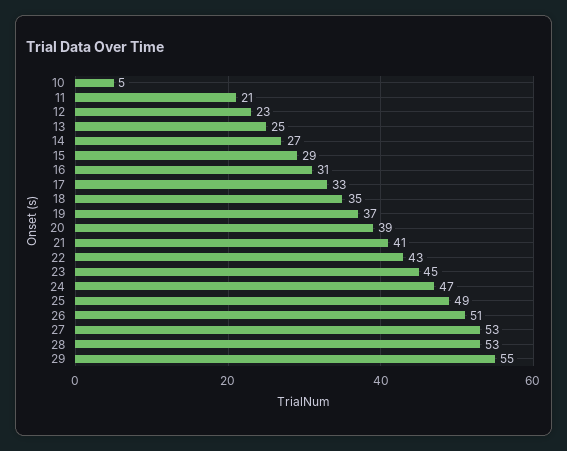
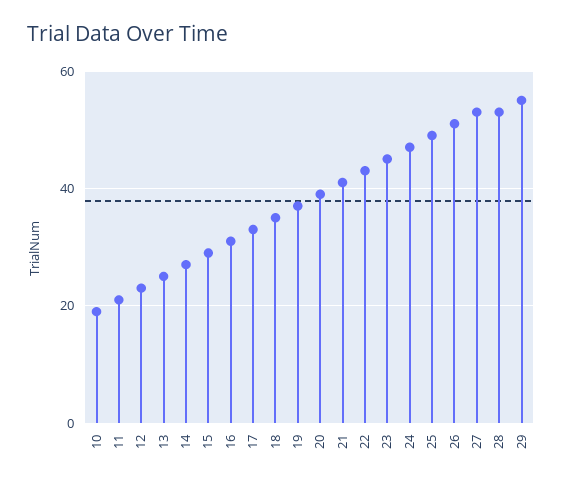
  {
-   "10": 5,
+   "10": 20,
    "11": 21,
    "12": 23,
    "13": 25,
    "14": 27,
    "15": 29,
    "16": 31,
    "17": 33,
    "18": 35,
    "19": 37,
    "20": 39,
    "21": 41,
    "22": 43,
    "23": 45,
    "24": 47,
    "25": 49,
    "26": 51,
    "27": 53,
    "28": 53,
    "29": 55
  }

